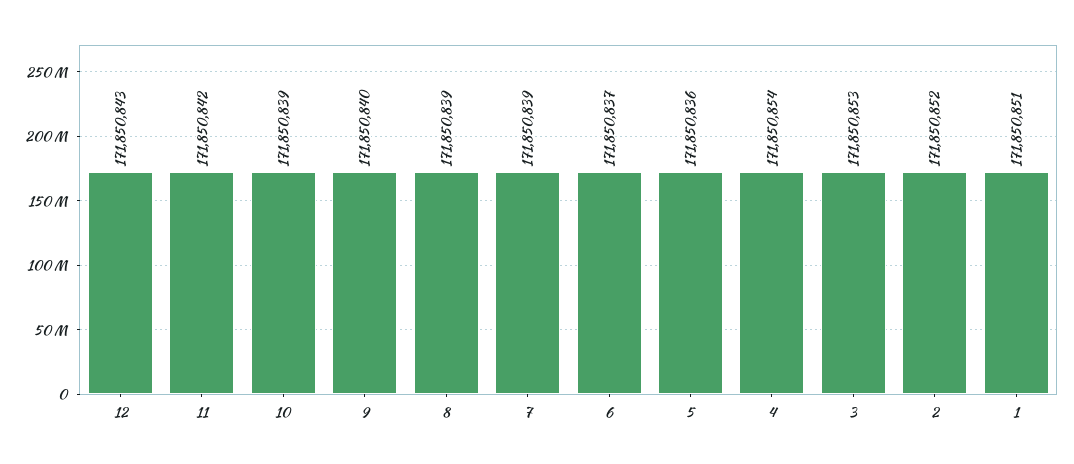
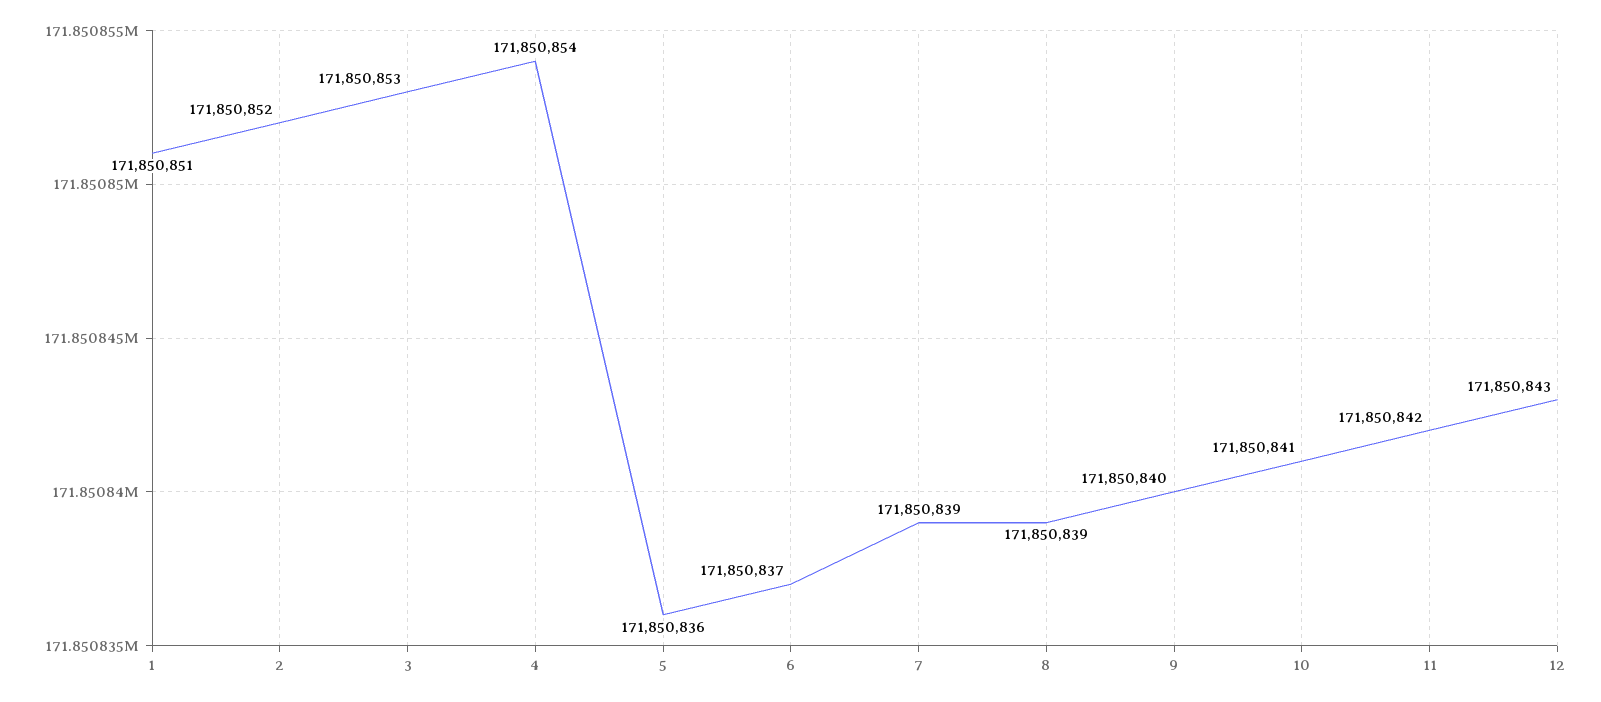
  {
    "12": 171850843,
    "11": 171850842,
-   "10": 171850839,
+   "10": 171850841,
    "9": 171850840,
    "8": 171850839,
    "7": 171850839,
    "6": 171850837,
    "5": 171850836,
    "4": 171850854,
    "3": 171850853,
    "2": 171850852,
    "1": 171850851
  }

